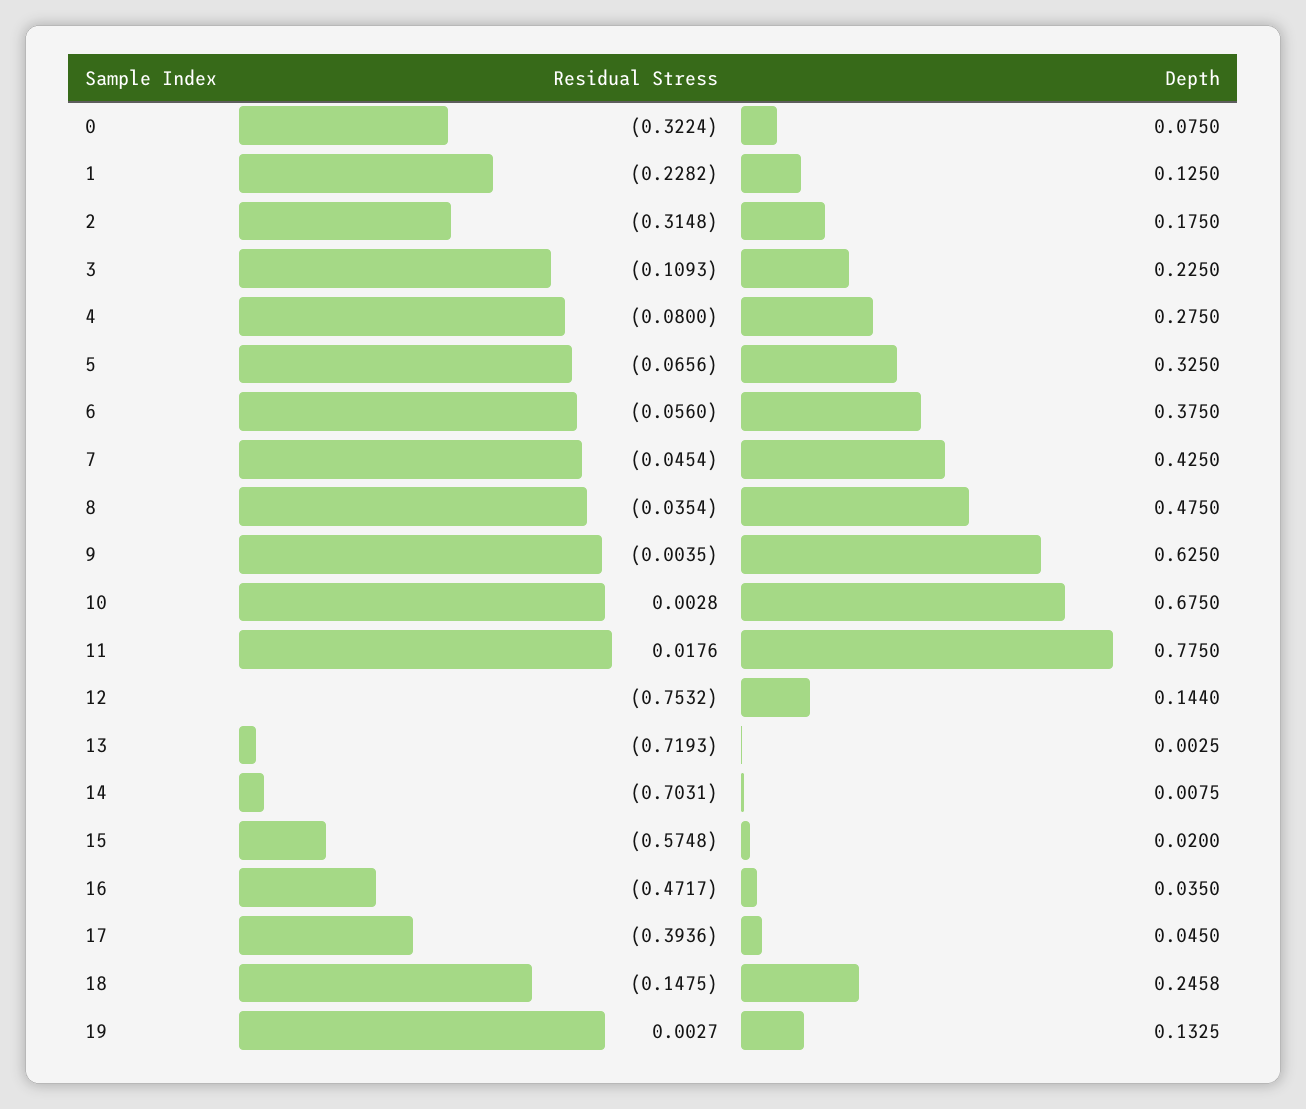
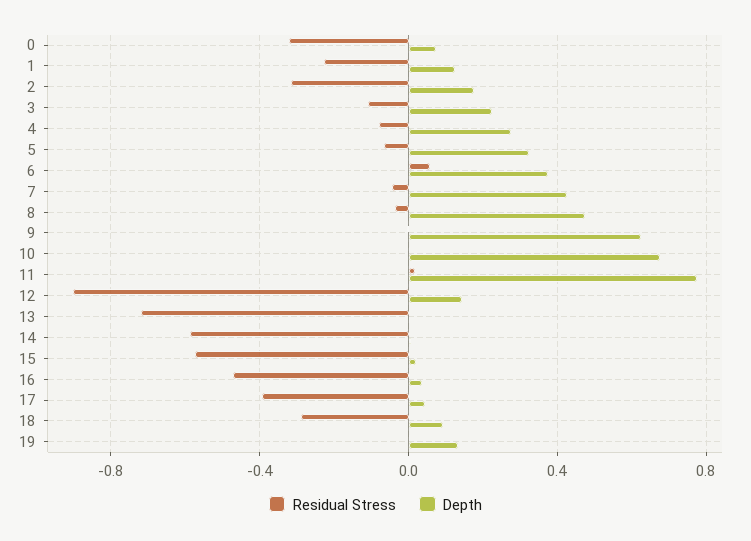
  {
    "Residual Stress": {
      "0": -0.3224,
      "1": -0.2282,
      "2": -0.3148,
      "3": -0.1093,
      "4": -0.08,
      "5": -0.0656,
-     "6": -0.056,
+     "6": 0.05,
      "7": -0.0454,
      "8": -0.0354,
      "9": -0.0035,
      "10": 0.0028,
      "11": 0.0176,
-     "12": -0.7532,
+     "12": -0.9,
      "13": -0.7193,
-     "14": -0.7031,
+     "14": -0.6,
      "15": -0.5748,
      "16": -0.4717,
      "17": -0.3936,
-     "18": -0.1475,
+     "18": -0.3,
      "19": 0.0027
    },
    "Depth": {
      "0": 0.075,
      "1": 0.125,
      "2": 0.175,
      "3": 0.225,
      "4": 0.275,
      "5": 0.325,
      "6": 0.375,
      "7": 0.425,
      "8": 0.475,
      "9": 0.625,
      "10": 0.675,
      "11": 0.775,
      "12": 0.144,
      "13": 0.0025,
      "14": 0.0075,
      "15": 0.02,
      "16": 0.035,
      "17": 0.045,
-     "18": 0.2458,
+     "18": 0.1,
      "19": 0.1325
    }
  }

